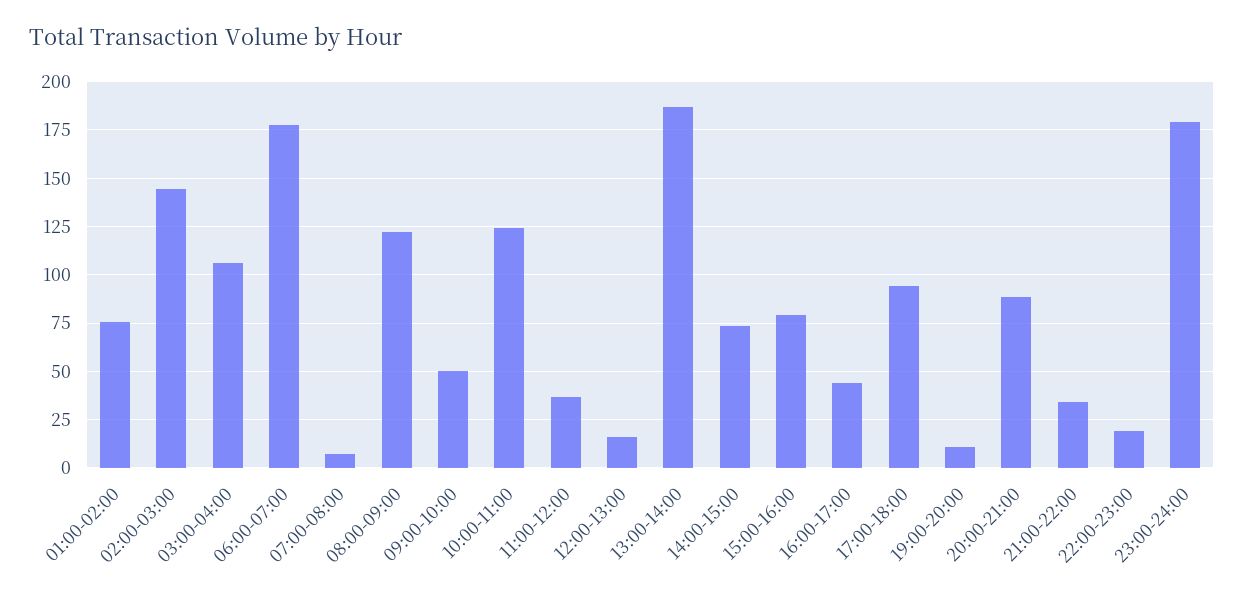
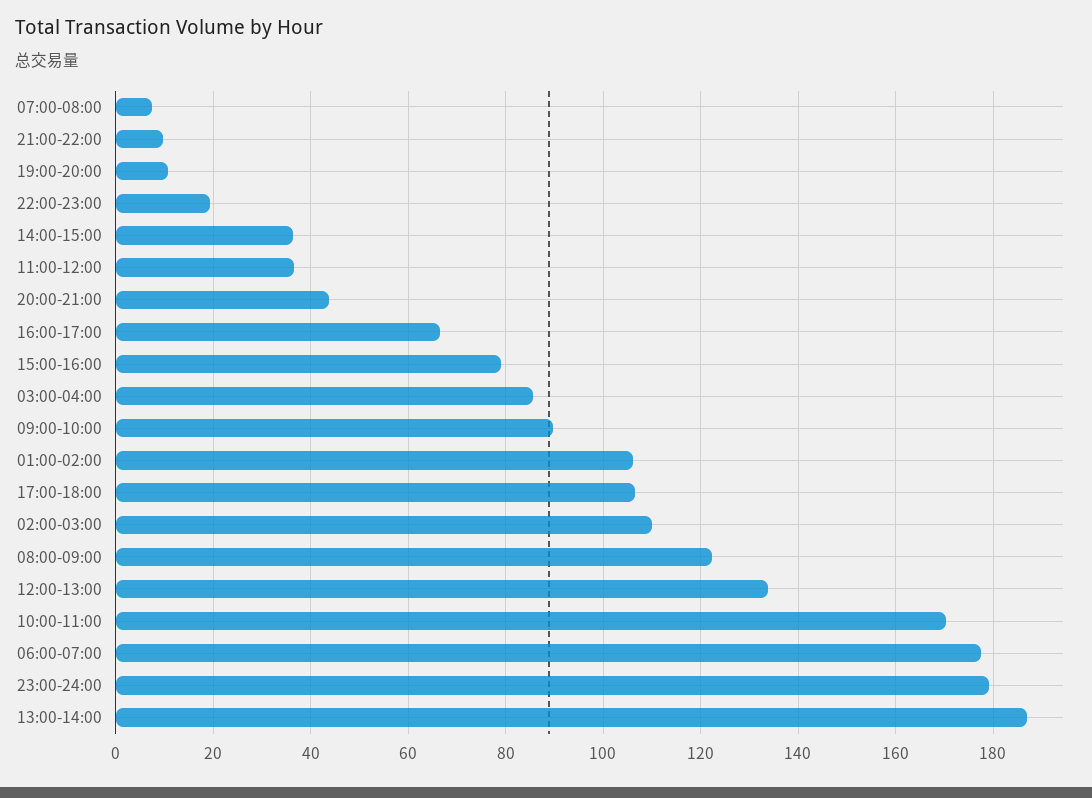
  {
-   "01:00-02:00": 75,
+   "01:00-02:00": 106,
-   "02:00-03:00": 145,
+   "02:00-03:00": 110,
-   "03:00-04:00": 105,
+   "03:00-04:00": 86,
    "06:00-07:00": 178,
    "07:00-08:00": 8,
    "08:00-09:00": 122,
-   "09:00-10:00": 50,
+   "09:00-10:00": 90,
-   "10:00-11:00": 125,
+   "10:00-11:00": 170,
    "11:00-12:00": 36,
-   "12:00-13:00": 15,
+   "12:00-13:00": 134,
    "13:00-14:00": 186,
-   "14:00-15:00": 75,
+   "14:00-15:00": 36,
    "15:00-16:00": 80,
-   "16:00-17:00": 45,
+   "16:00-17:00": 66,
-   "17:00-18:00": 95,
+   "17:00-18:00": 106,
    "19:00-20:00": 10,
-   "20:00-21:00": 90,
+   "20:00-21:00": 44,
-   "21:00-22:00": 35,
+   "21:00-22:00": 10,
    "22:00-23:00": 20,
    "23:00-24:00": 178
  }

